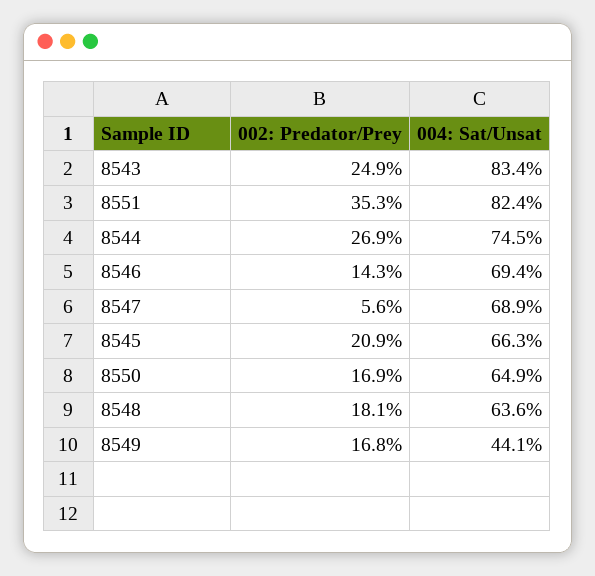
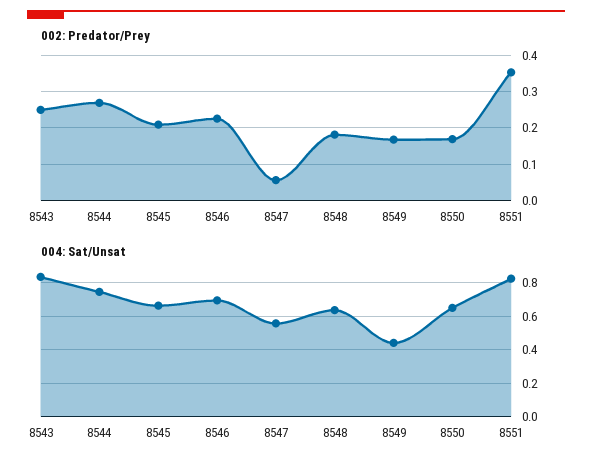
  {
    "002: Predator/Prey": {
      "8543": 0.249,
      "8551": 0.353,
      "8544": 0.269,
-     "8546": 0.143,
+     "8546": 0.22,
      "8547": 0.056,
      "8545": 0.209,
      "8550": 0.169,
      "8548": 0.181,
      "8549": 0.168
    },
    "004: Sat/Unsat": {
      "8543": 0.834,
      "8551": 0.824,
      "8544": 0.745,
      "8546": 0.694,
-     "8547": 0.689,
+     "8547": 0.55,
      "8545": 0.663,
      "8550": 0.649,
      "8548": 0.636,
      "8549": 0.441
    }
  }

